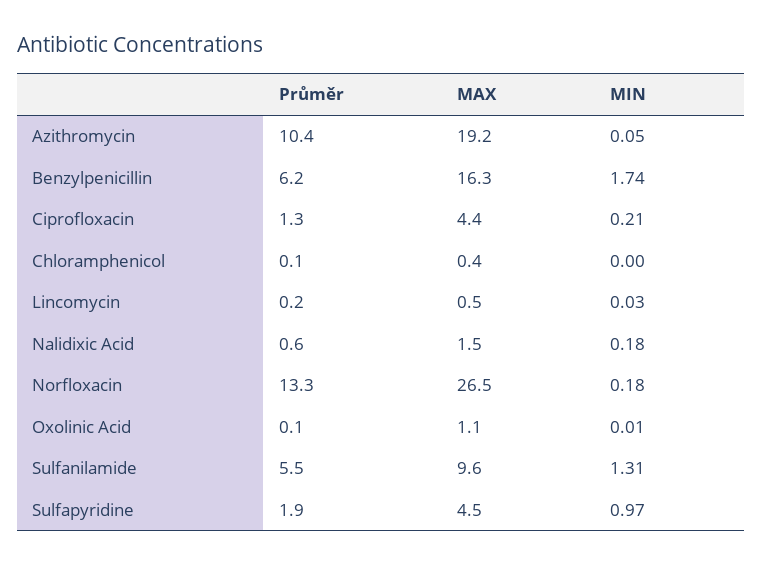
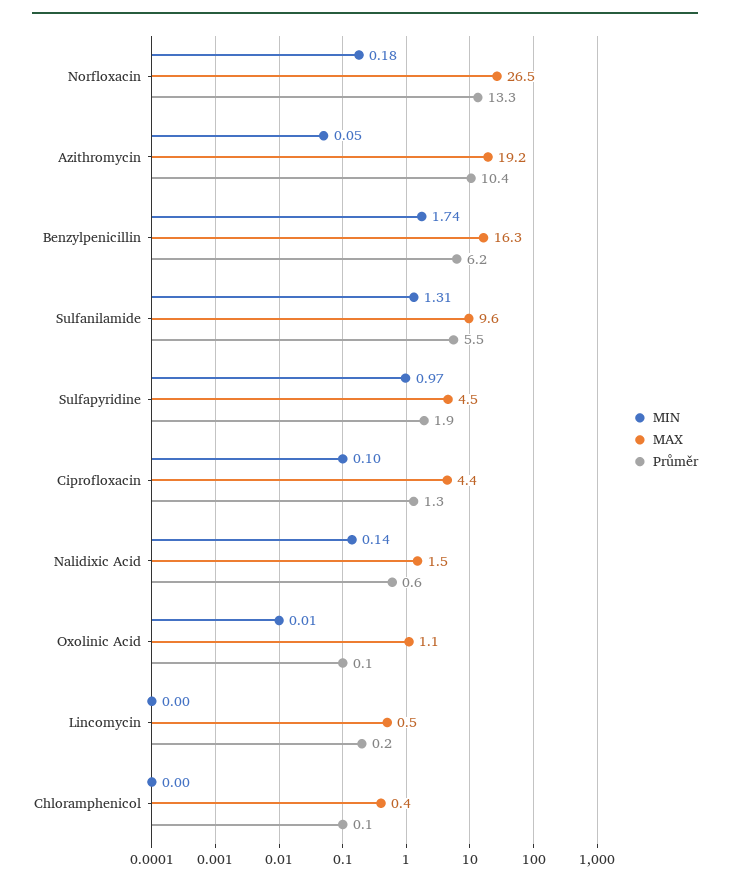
  {
    "Průměr": {
      "Azithromycin": 10.4,
      "Benzylpenicillin": 6.2,
      "Ciprofloxacin": 1.3,
      "Chloramphenicol": 0.1,
      "Lincomycin": 0.2,
      "Nalidixic Acid": 0.6,
      "Norfloxacin": 13.3,
      "Oxolinic Acid": 0.1,
      "Sulfanilamide": 5.5,
      "Sulfapyridine": 1.9
    },
    "MAX": {
      "Azithromycin": 19.2,
      "Benzylpenicillin": 16.3,
      "Ciprofloxacin": 4.4,
      "Chloramphenicol": 0.4,
      "Lincomycin": 0.5,
      "Nalidixic Acid": 1.5,
      "Norfloxacin": 26.5,
      "Oxolinic Acid": 1.1,
      "Sulfanilamide": 9.6,
      "Sulfapyridine": 4.5
    },
    "MIN": {
      "Azithromycin": 0.05,
      "Benzylpenicillin": 1.74,
-     "Ciprofloxacin": 0.21,
+     "Ciprofloxacin": 0.1,
      "Chloramphenicol": 0,
-     "Lincomycin": 0.03,
+     "Lincomycin": 0,
-     "Nalidixic Acid": 0.18,
+     "Nalidixic Acid": 0.14,
      "Norfloxacin": 0.18,
      "Oxolinic Acid": 0.01,
      "Sulfanilamide": 1.31,
      "Sulfapyridine": 0.97
    }
  }

